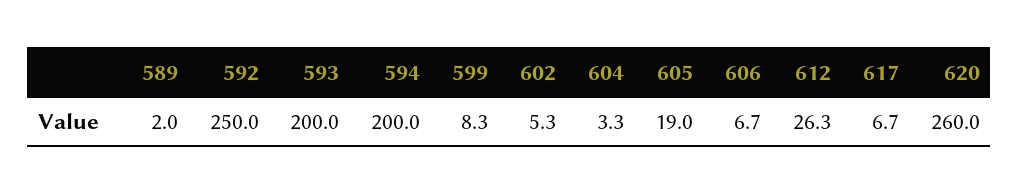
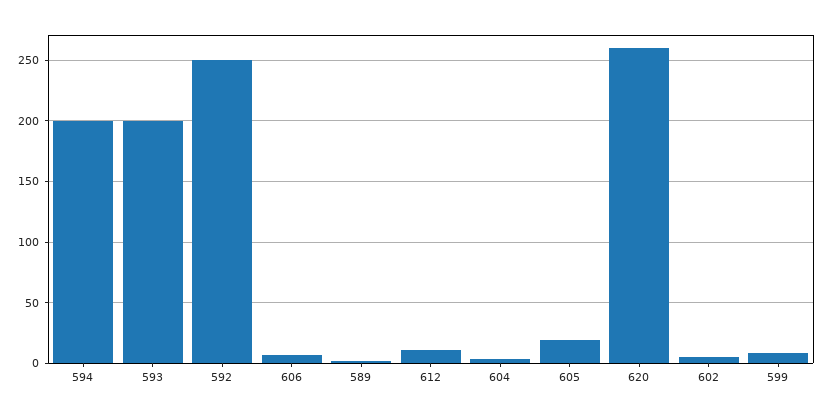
  {
    "589": 2,
    "592": 250,
    "593": 200,
    "594": 200,
    "599": 8.3,
    "602": 5.3,
    "604": 3.3,
    "605": 19,
    "606": 6.7,
-   "612": 26.3,
+   "612": 10,
-   "617": 6.7,
    "620": 260
  }

